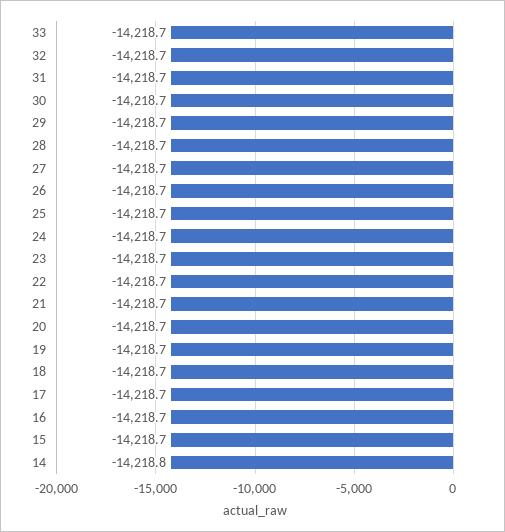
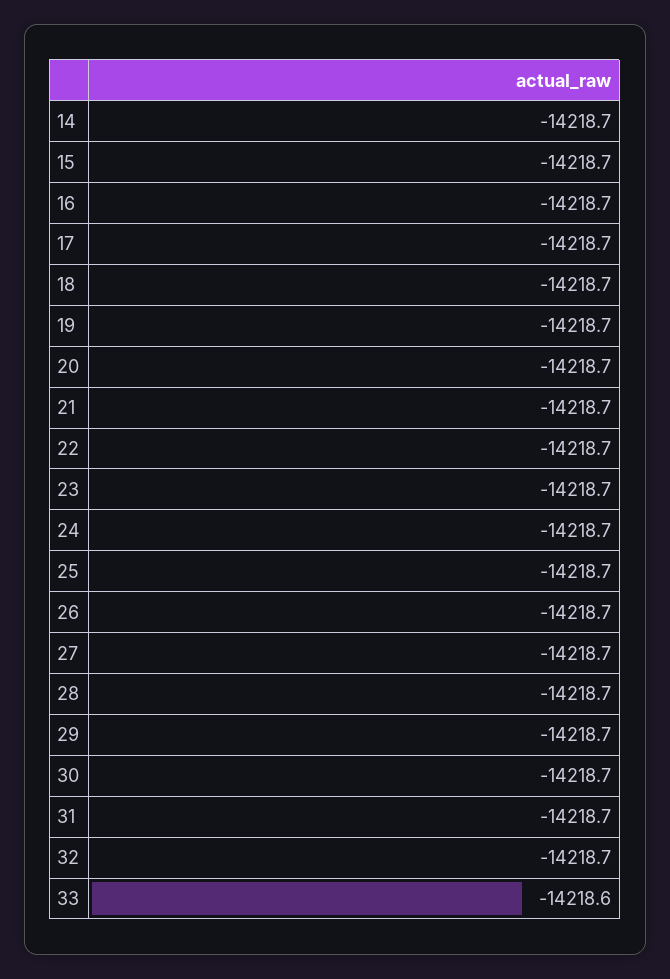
  {
-   "33": -14218.7,
+   "33": -14218.6,
    "32": -14218.7,
    "31": -14218.7,
    "30": -14218.7,
    "29": -14218.7,
    "28": -14218.7,
    "27": -14218.7,
    "26": -14218.7,
    "25": -14218.7,
    "24": -14218.7,
    "23": -14218.7,
    "22": -14218.7,
    "21": -14218.7,
    "20": -14218.7,
    "19": -14218.7,
    "18": -14218.7,
    "17": -14218.7,
    "16": -14218.7,
    "15": -14218.7,
-   "14": -14218.8
+   "14": -14218.7
  }

